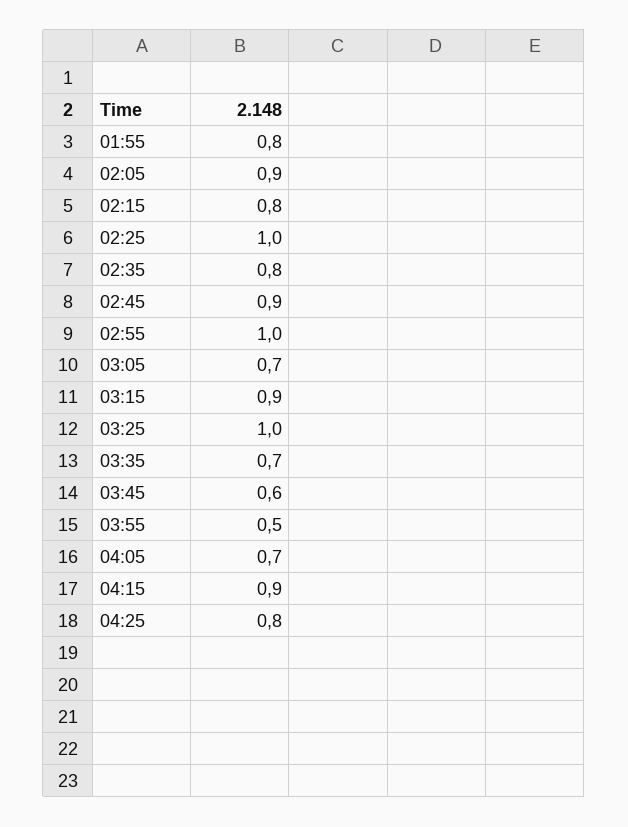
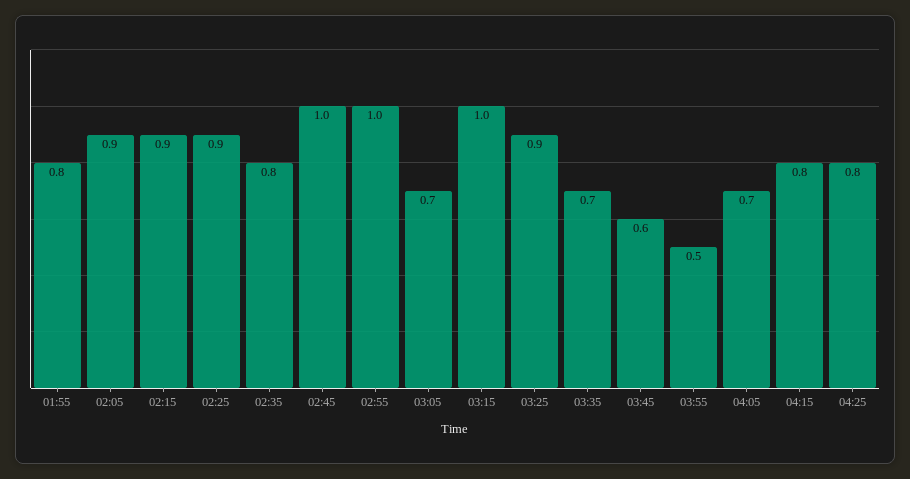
  {
    "01:55": 0.8,
    "02:05": 0.9,
-   "02:15": 0.8,
+   "02:15": 0.9,
-   "02:25": 1,
+   "02:25": 0.9,
    "02:35": 0.8,
-   "02:45": 0.9,
+   "02:45": 1,
    "02:55": 1,
    "03:05": 0.7,
-   "03:15": 0.9,
+   "03:15": 1,
-   "03:25": 1,
+   "03:25": 0.9,
    "03:35": 0.7,
    "03:45": 0.6,
    "03:55": 0.5,
    "04:05": 0.7,
-   "04:15": 0.9,
+   "04:15": 0.8,
    "04:25": 0.8
  }

